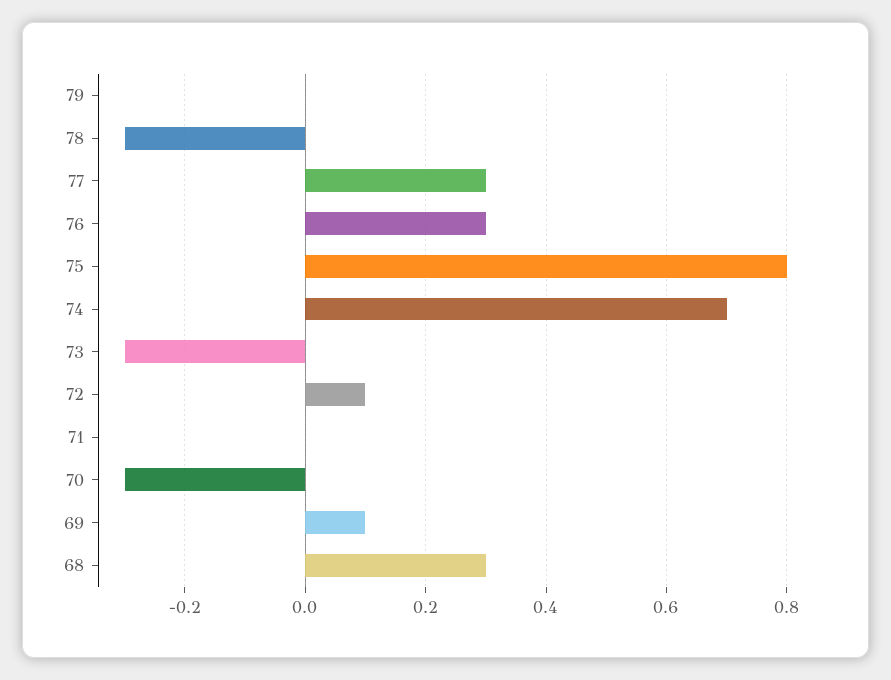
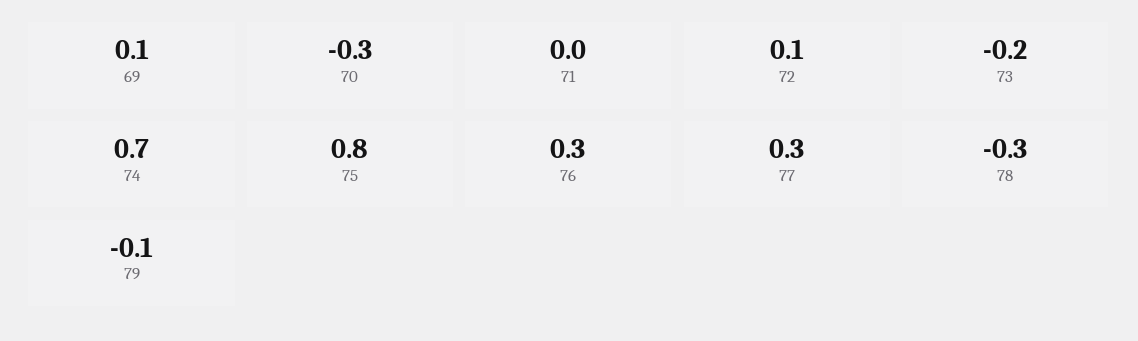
  {
-   "79": 0,
+   "79": -0.1,
    "78": -0.3,
    "77": 0.3,
    "76": 0.3,
    "75": 0.8,
    "74": 0.7,
-   "73": -0.3,
+   "73": -0.2,
    "72": 0.1,
    "71": 0,
    "70": -0.3,
-   "69": 0.1,
+   "69": 0.1
-   "68": 0.3
  }

